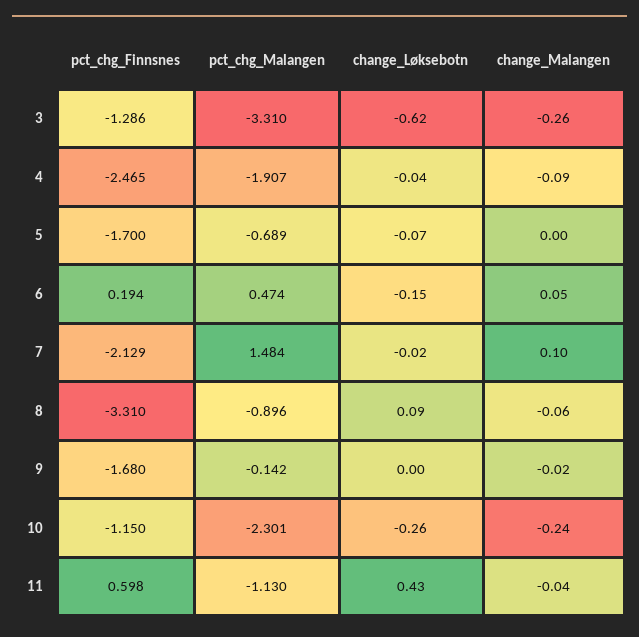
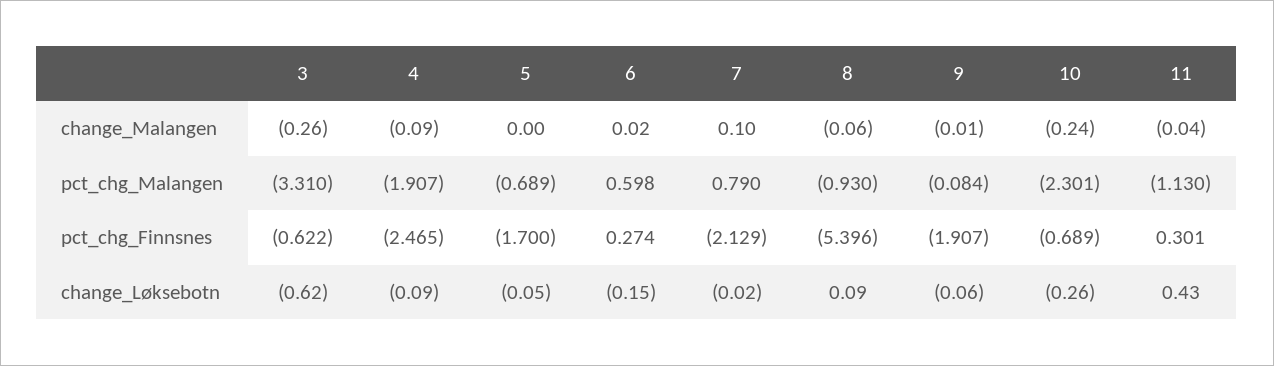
  {
    "pct_chg_Finnsnes": {
-     "3": -1.286,
+     "3": -0.622,
      "4": -2.465,
      "5": -1.7,
-     "6": 0.194,
+     "6": 0.274,
      "7": -2.129,
-     "8": -3.31,
+     "8": -5.396,
-     "9": -1.68,
+     "9": -1.907,
-     "10": -1.15,
+     "10": -0.689,
-     "11": 0.598
+     "11": 0.301
    },
    "pct_chg_Malangen": {
      "3": -3.31,
      "4": -1.907,
      "5": -0.689,
-     "6": 0.474,
+     "6": 0.598,
-     "7": 1.484,
+     "7": 0.79,
-     "8": -0.896,
+     "8": -0.93,
-     "9": -0.142,
+     "9": -0.084,
      "10": -2.301,
      "11": -1.13
    },
    "change_Løksebotn": {
      "3": -0.62,
-     "4": -0.04,
+     "4": -0.09,
-     "5": -0.07,
+     "5": -0.05,
      "6": -0.15,
      "7": -0.02,
      "8": 0.09,
-     "9": 0,
+     "9": -0.06,
      "10": -0.26,
      "11": 0.43
    },
    "change_Malangen": {
      "3": -0.26,
      "4": -0.09,
      "5": 0,
-     "6": 0.05,
+     "6": 0.02,
      "7": 0.1,
      "8": -0.06,
-     "9": -0.02,
+     "9": -0.01,
      "10": -0.24,
      "11": -0.04
    }
  }

